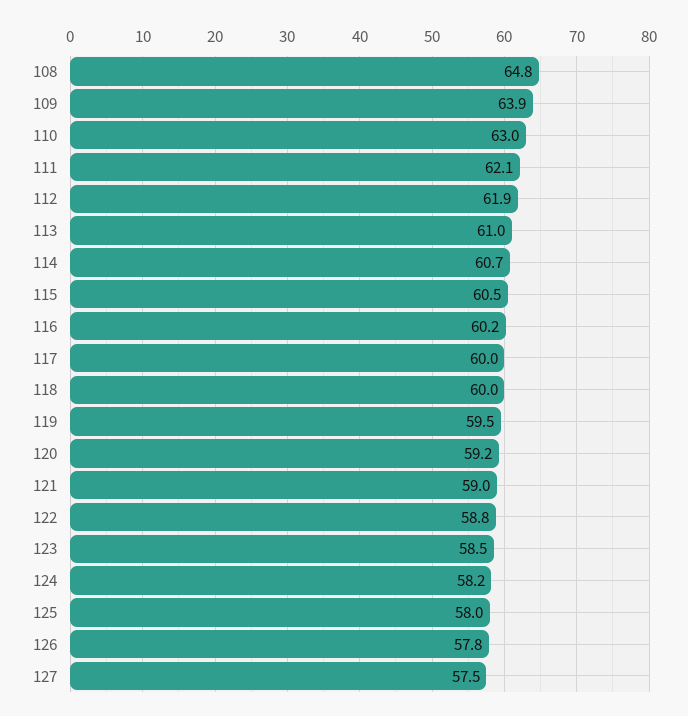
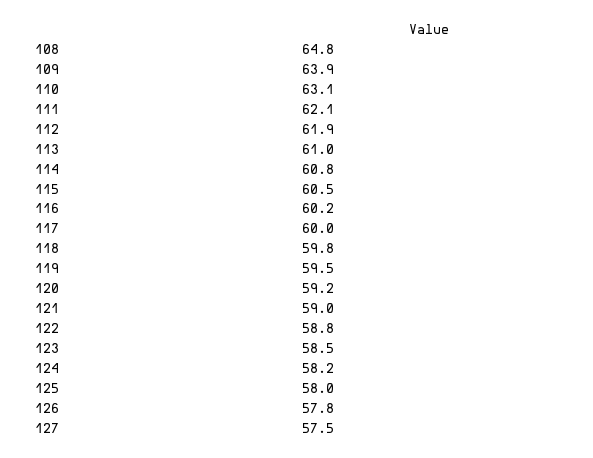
  {
    "108": 64.8,
    "109": 63.9,
-   "110": 63,
+   "110": 63.1,
    "111": 62.1,
    "112": 61.9,
    "113": 61,
-   "114": 60.7,
+   "114": 60.8,
    "115": 60.5,
    "116": 60.2,
    "117": 60,
-   "118": 60,
+   "118": 59.8,
    "119": 59.5,
    "120": 59.2,
    "121": 59,
    "122": 58.8,
    "123": 58.5,
    "124": 58.2,
    "125": 58,
    "126": 57.8,
    "127": 57.5
  }

